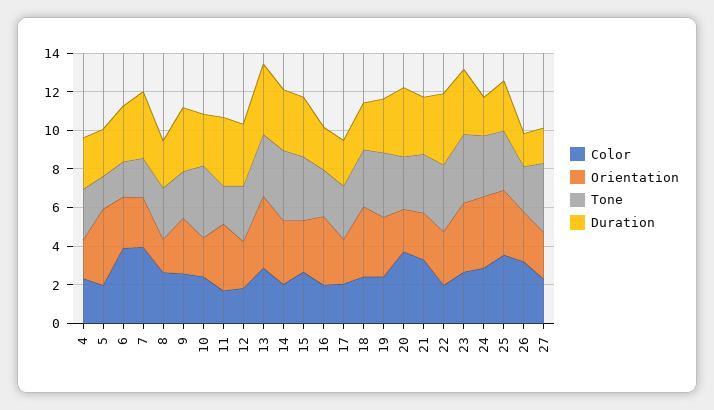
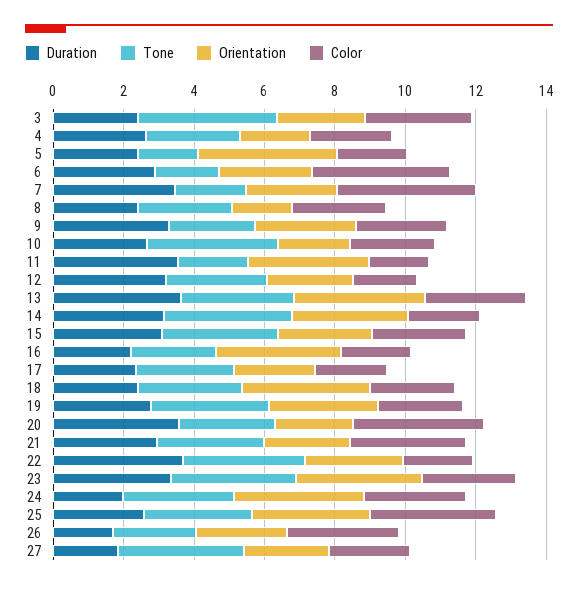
  {
    "Color": {
      "4": 2.5,
      "5": 2,
      "6": 4,
      "7": 4,
      "8": 2.5,
      "9": 2.5,
      "10": 2.5,
      "11": 1.5,
      "12": 2,
      "13": 3,
      "14": 2,
      "15": 2.5,
      "16": 2,
      "17": 2,
      "18": 2.5,
      "19": 2.5,
      "20": 3.5,
      "21": 3.5,
      "22": 2,
      "23": 2.5,
      "24": 3,
      "25": 3.5,
      "26": 3,
-     "27": 2.5
+     "27": 2.5,
+     "3": 3
    },
    "Orientation": {
      "4": 2,
      "5": 4,
      "6": 2.5,
      "7": 2.5,
      "8": 1.5,
      "9": 3,
      "10": 2,
      "11": 3.5,
      "12": 2.5,
      "13": 3.5,
      "14": 3.5,
      "15": 2.5,
      "16": 3.5,
      "17": 2.5,
      "18": 3.5,
      "19": 3,
      "20": 2,
      "21": 2.5,
      "22": 3,
      "23": 3.5,
      "24": 3.5,
      "25": 3.5,
      "26": 2.5,
-     "27": 2.5
+     "27": 2.5,
+     "3": 2.5
    },
    "Tone": {
      "4": 2.5,
      "5": 1.5,
      "6": 2,
      "7": 2,
      "8": 2.5,
      "9": 2.5,
      "10": 3.5,
      "11": 2,
      "12": 3,
      "13": 3,
      "14": 3.5,
      "15": 3.5,
      "16": 2.5,
      "17": 3,
      "18": 3,
      "19": 3.5,
      "20": 2.5,
      "21": 3,
      "22": 3.5,
      "23": 3.5,
      "24": 3,
      "25": 3,
      "26": 2.5,
-     "27": 3.5
+     "27": 3.5,
+     "3": 4
    },
    "Duration": {
      "4": 2.5,
      "5": 2.5,
      "6": 3,
      "7": 3.5,
      "8": 2.5,
      "9": 3.5,
      "10": 2.5,
      "11": 3.5,
      "12": 3,
      "13": 3.5,
      "14": 3,
      "15": 3,
      "16": 2,
      "17": 2.5,
      "18": 2.5,
      "19": 3,
      "20": 3.5,
      "21": 3,
      "22": 3.5,
      "23": 3.5,
      "24": 2,
      "25": 2.5,
      "26": 1.5,
-     "27": 2
+     "27": 2,
+     "3": 2.5
    }
  }

